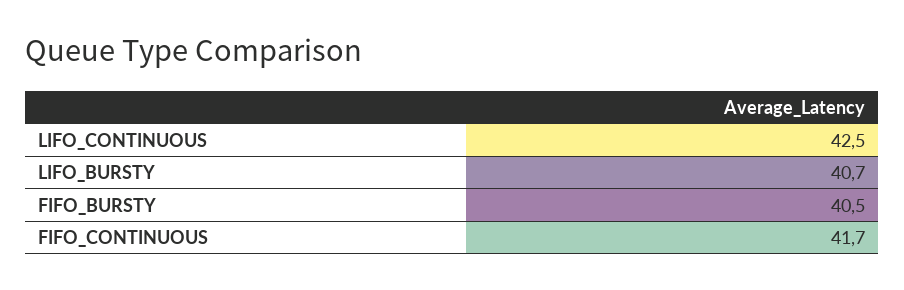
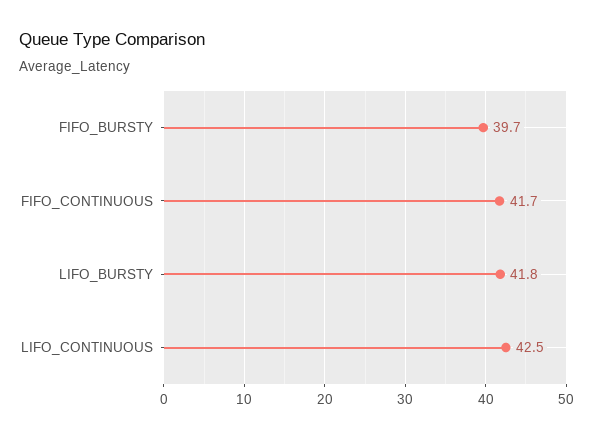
  {
    "LIFO_CONTINUOUS": 42.5,
-   "LIFO_BURSTY": 40.7,
+   "LIFO_BURSTY": 41.8,
-   "FIFO_BURSTY": 40.5,
+   "FIFO_BURSTY": 39.7,
    "FIFO_CONTINUOUS": 41.7
  }

